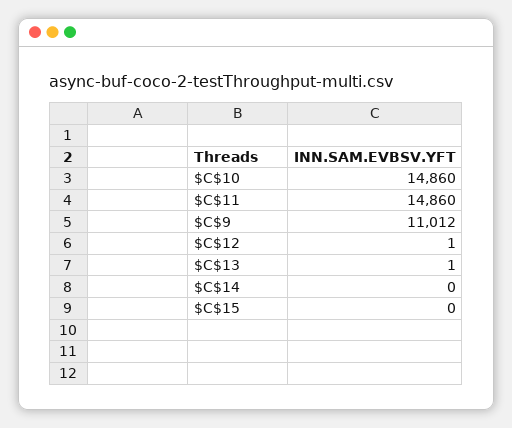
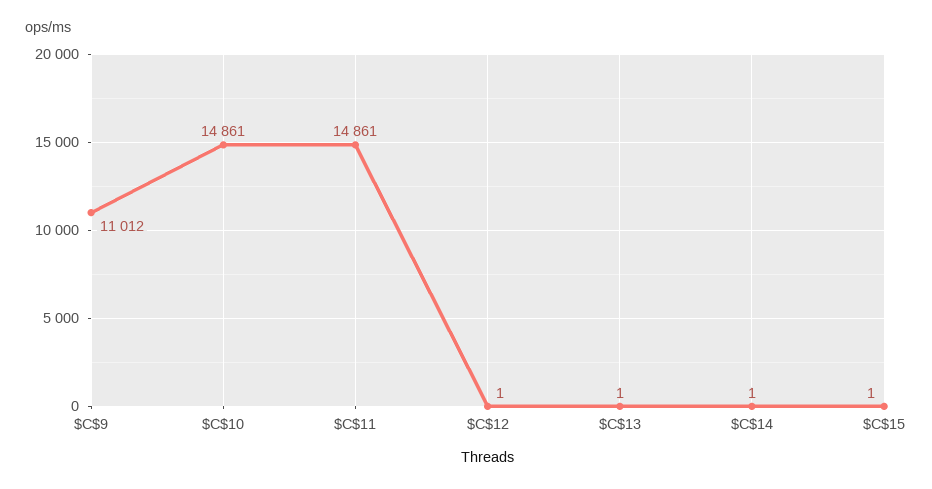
  {
-   "$C$10": 14860,
+   "$C$10": 14861,
-   "$C$11": 14860,
+   "$C$11": 14861,
    "$C$9": 11012,
    "$C$12": 1,
    "$C$13": 1,
-   "$C$14": 0,
+   "$C$14": 1,
-   "$C$15": 0
+   "$C$15": 1
  }

